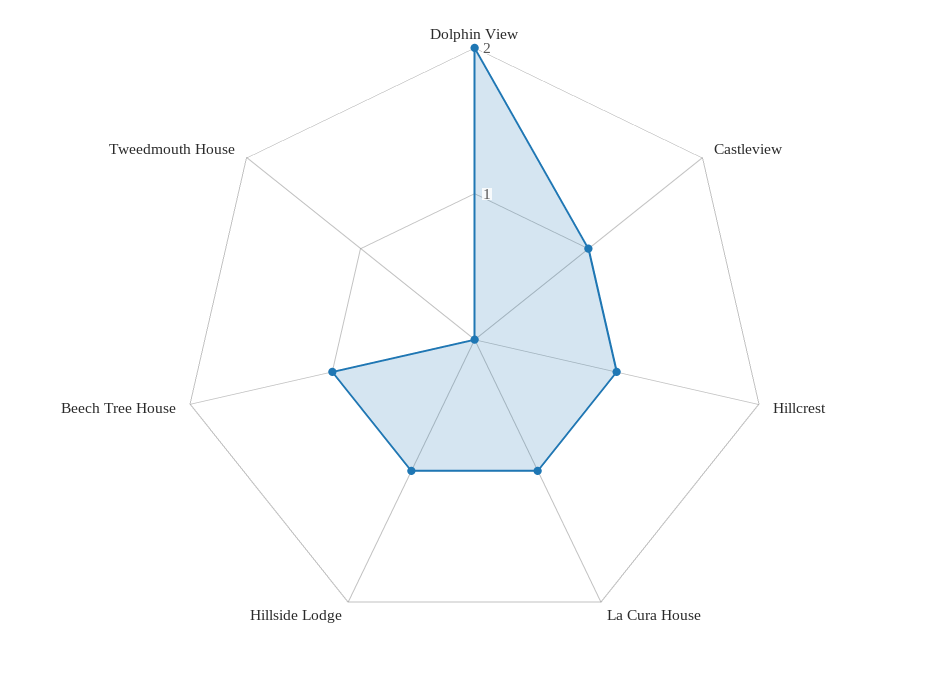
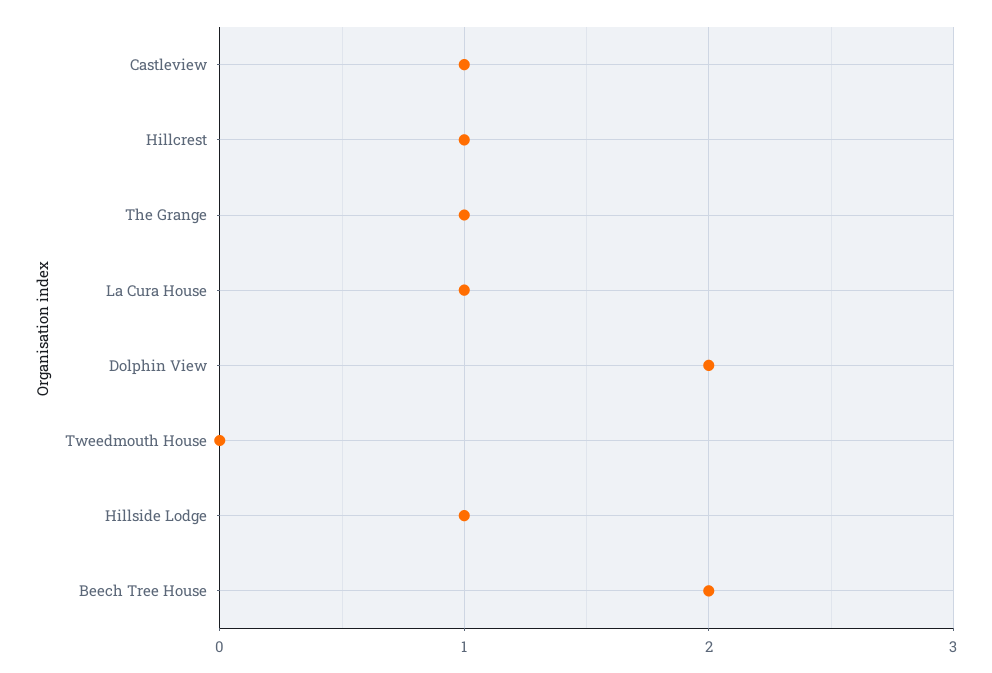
  {
    "Dolphin View": 2,
    "Castleview": 1,
    "Hillcrest": 1,
    "La Cura House": 1,
    "Hillside Lodge": 1,
-   "Beech Tree House": 1,
+   "Beech Tree House": 2,
-   "Tweedmouth House": 0
+   "Tweedmouth House": 0,
+   "The Grange": 1
  }

